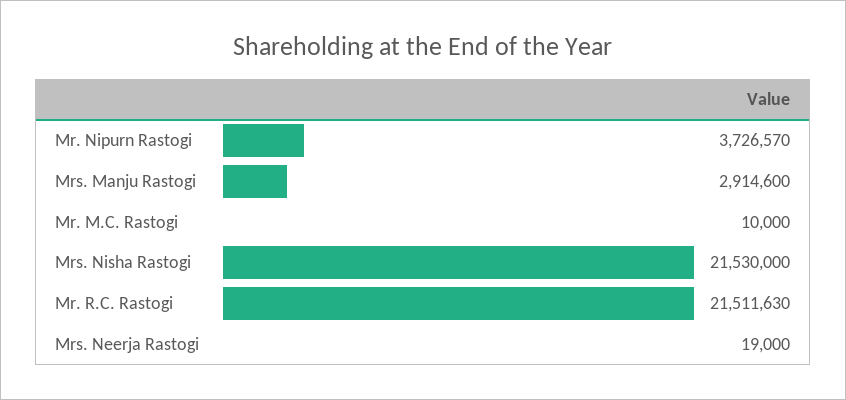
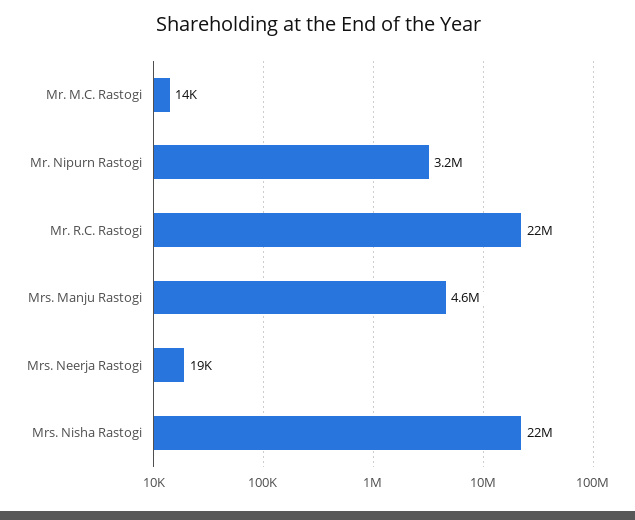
  {
-   "Mr. Nipurn Rastogi": 3726570,
+   "Mr. Nipurn Rastogi": 3200000,
-   "Mrs. Manju Rastogi": 2914600,
+   "Mrs. Manju Rastogi": 4600000,
-   "Mr. M.C. Rastogi": 10000,
+   "Mr. M.C. Rastogi": 14000,
    "Mrs. Nisha Rastogi": 21530000,
    "Mr. R.C. Rastogi": 21511630,
    "Mrs. Neerja Rastogi": 19000
  }

